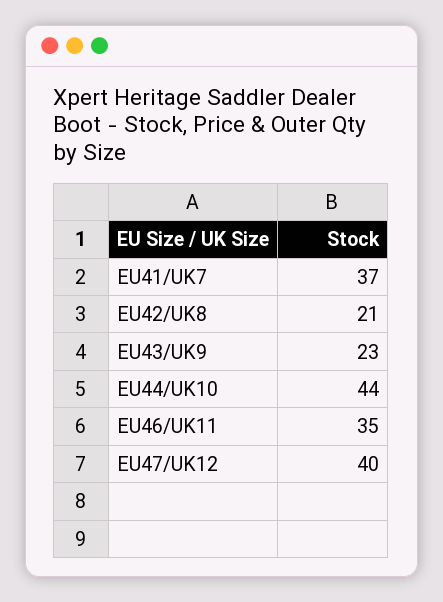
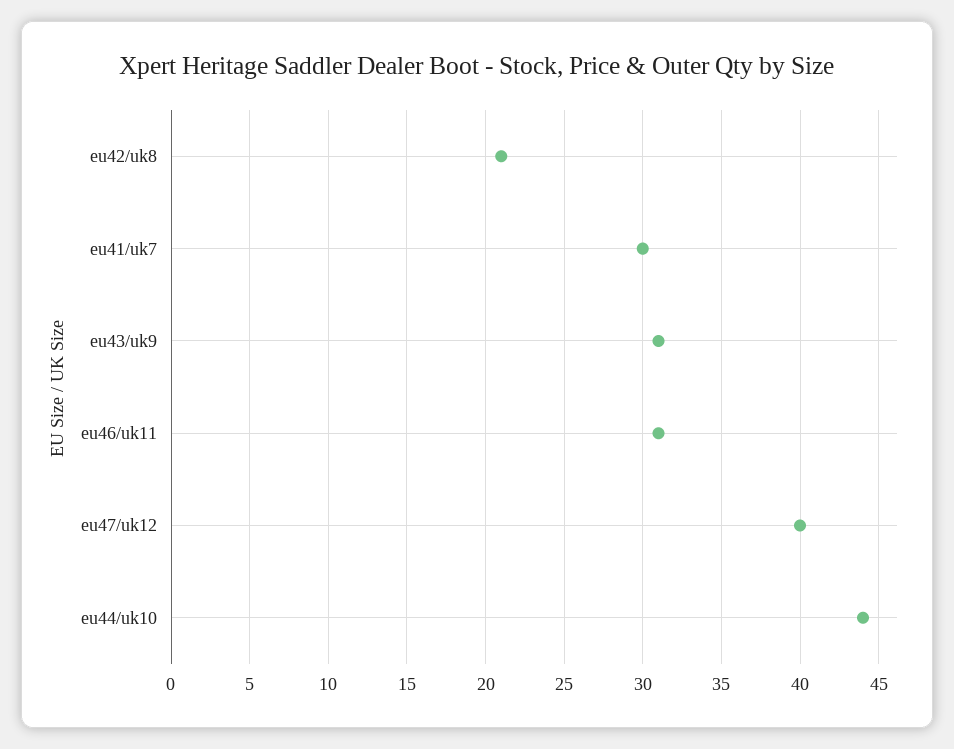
  {
-   "EU41/UK7": 37,
+   "EU41/UK7": 30,
    "EU42/UK8": 21,
-   "EU43/UK9": 23,
+   "EU43/UK9": 31,
    "EU44/UK10": 44,
-   "EU46/UK11": 35,
+   "EU46/UK11": 31,
    "EU47/UK12": 40
  }

